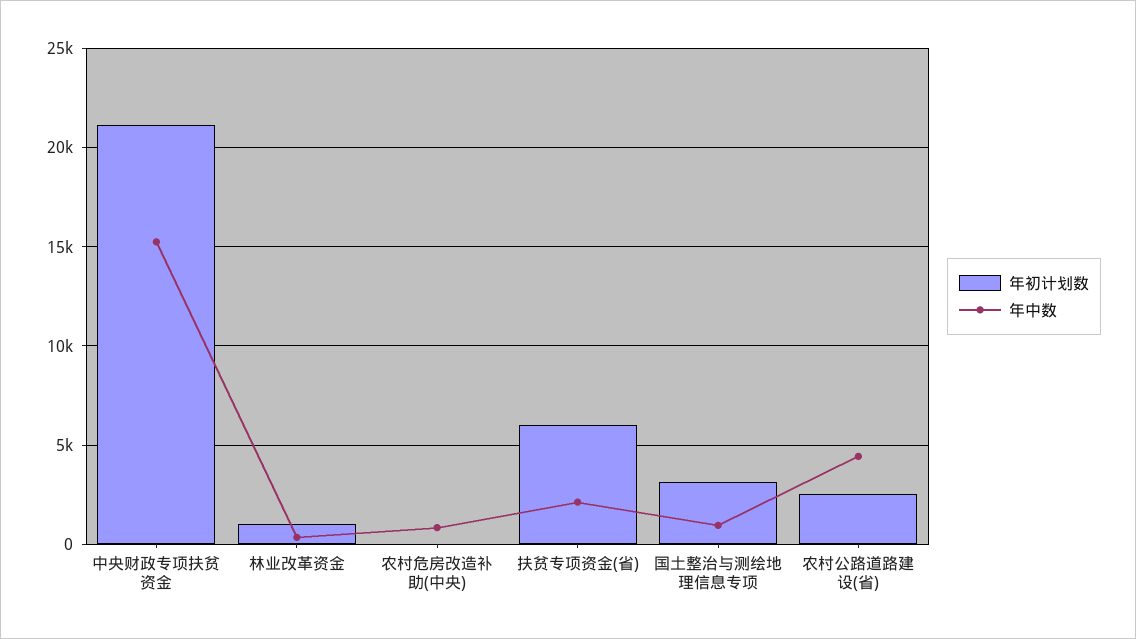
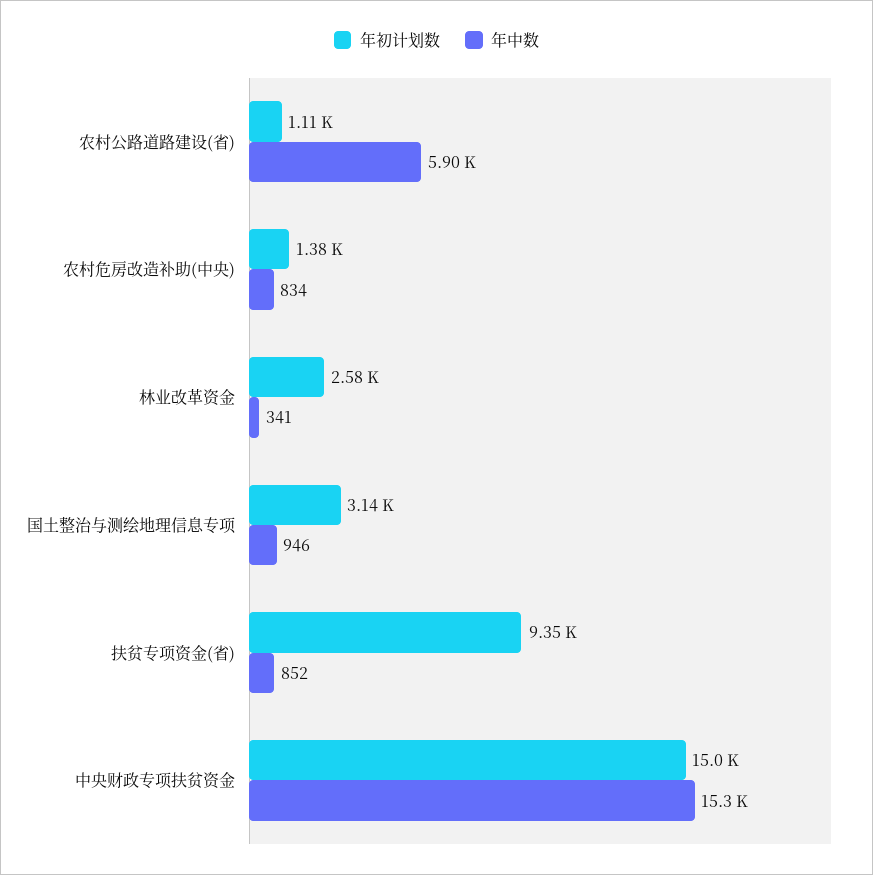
  {
    "年初计划数": {
-     "中央财政专项扶贫资金": 21000,
+     "中央财政专项扶贫资金": 15000,
-     "林业改革资金": 1000,
+     "林业改革资金": 2580,
-     "农村危房改造补助(中央)": 0,
+     "农村危房改造补助(中央)": 1380,
-     "扶贫专项资金(省)": 6000,
+     "扶贫专项资金(省)": 9350,
      "国土整治与测绘地理信息专项": 3140,
-     "农村公路道路建设(省)": 2500
+     "农村公路道路建设(省)": 1110
    },
    "年中数": {
      "中央财政专项扶贫资金": 15300,
      "林业改革资金": 341,
      "农村危房改造补助(中央)": 834,
-     "扶贫专项资金(省)": 2000,
+     "扶贫专项资金(省)": 852,
      "国土整治与测绘地理信息专项": 946,
-     "农村公路道路建设(省)": 4500
+     "农村公路道路建设(省)": 5900
    }
  }

